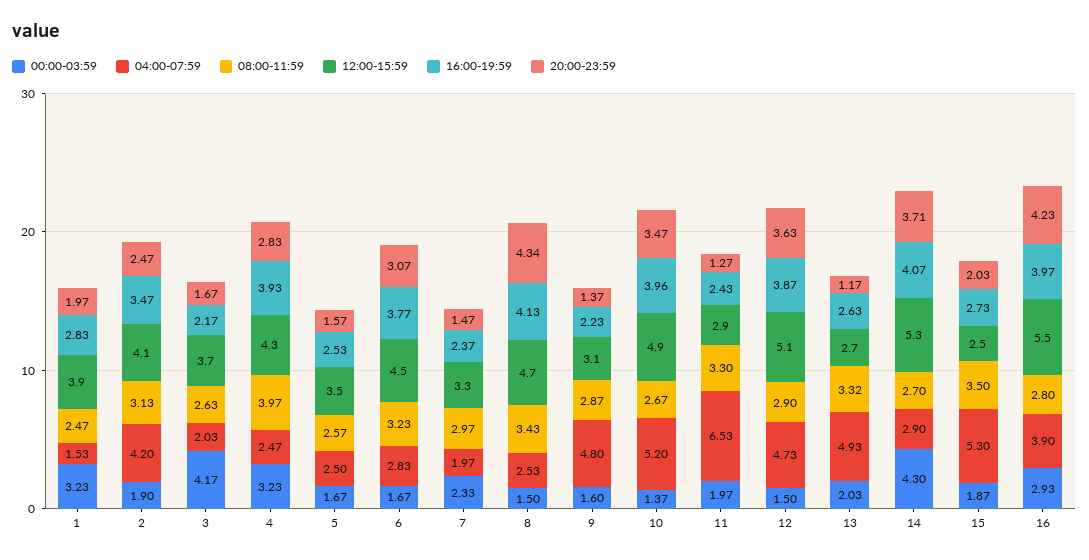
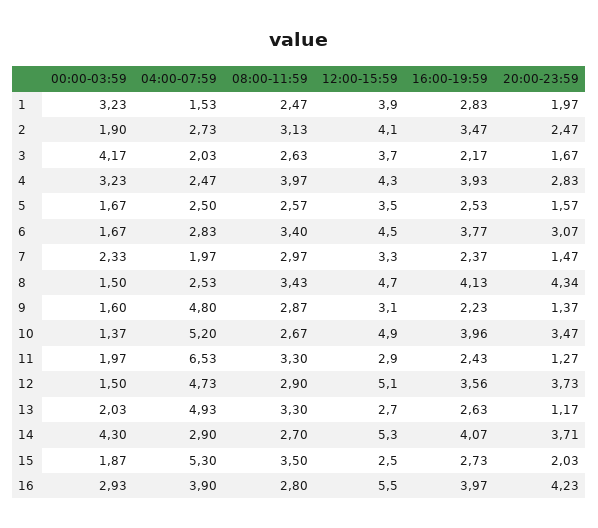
  {
    "00:00-03:59": {
      "1": 3.23,
      "2": 1.9,
      "3": 4.17,
      "4": 3.23,
      "5": 1.67,
      "6": 1.67,
      "7": 2.33,
      "8": 1.5,
      "9": 1.6,
      "10": 1.37,
      "11": 1.97,
      "12": 1.5,
      "13": 2.03,
      "14": 4.3,
      "15": 1.87,
      "16": 2.93
    },
    "04:00-07:59": {
      "1": 1.53,
-     "2": 4.2,
+     "2": 2.73,
      "3": 2.03,
      "4": 2.47,
      "5": 2.5,
      "6": 2.83,
      "7": 1.97,
      "8": 2.53,
      "9": 4.8,
      "10": 5.2,
      "11": 6.53,
      "12": 4.73,
      "13": 4.93,
      "14": 2.9,
      "15": 5.3,
      "16": 3.9
    },
    "08:00-11:59": {
      "1": 2.47,
      "2": 3.13,
      "3": 2.63,
      "4": 3.97,
      "5": 2.57,
-     "6": 3.23,
+     "6": 3.4,
      "7": 2.97,
      "8": 3.43,
      "9": 2.87,
      "10": 2.67,
      "11": 3.3,
      "12": 2.9,
-     "13": 3.32,
+     "13": 3.3,
      "14": 2.7,
      "15": 3.5,
      "16": 2.8
    },
    "12:00-15:59": {
      "1": 3.9,
      "2": 4.1,
      "3": 3.7,
      "4": 4.3,
      "5": 3.5,
      "6": 4.5,
      "7": 3.3,
      "8": 4.7,
      "9": 3.1,
      "10": 4.9,
      "11": 2.9,
      "12": 5.1,
      "13": 2.7,
      "14": 5.3,
      "15": 2.5,
      "16": 5.5
    },
    "16:00-19:59": {
      "1": 2.83,
      "2": 3.47,
      "3": 2.17,
      "4": 3.93,
      "5": 2.53,
      "6": 3.77,
      "7": 2.37,
      "8": 4.13,
      "9": 2.23,
      "10": 3.96,
      "11": 2.43,
-     "12": 3.87,
+     "12": 3.56,
      "13": 2.63,
      "14": 4.07,
      "15": 2.73,
      "16": 3.97
    },
    "20:00-23:59": {
      "1": 1.97,
      "2": 2.47,
      "3": 1.67,
      "4": 2.83,
      "5": 1.57,
      "6": 3.07,
      "7": 1.47,
      "8": 4.34,
      "9": 1.37,
      "10": 3.47,
      "11": 1.27,
-     "12": 3.63,
+     "12": 3.73,
      "13": 1.17,
      "14": 3.71,
      "15": 2.03,
      "16": 4.23
    }
  }

